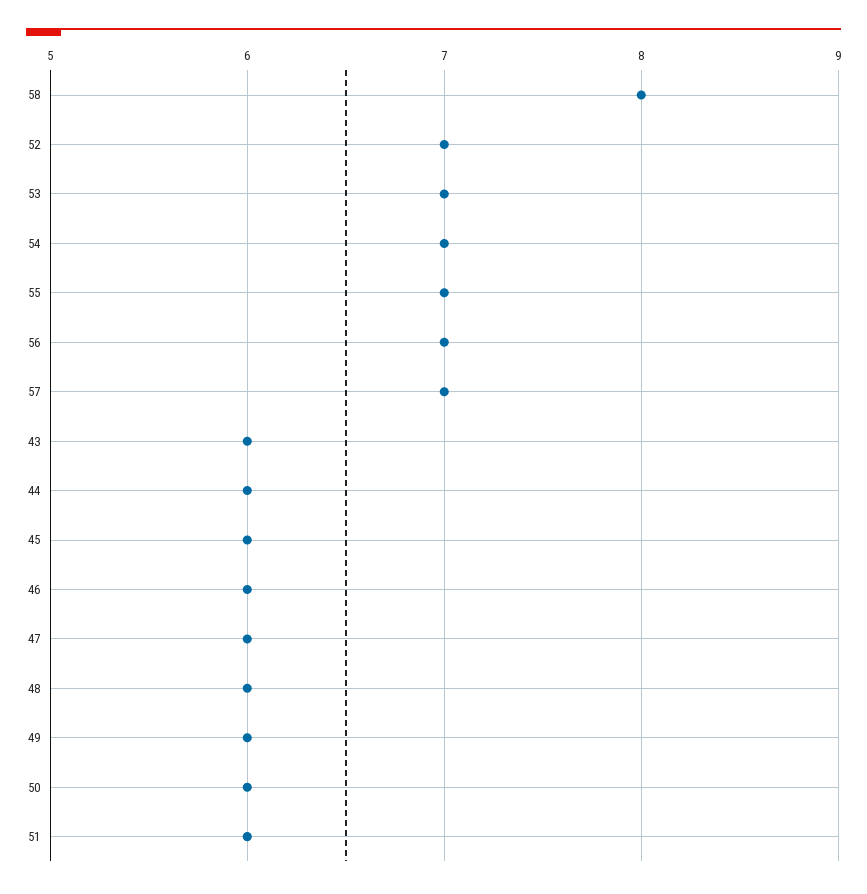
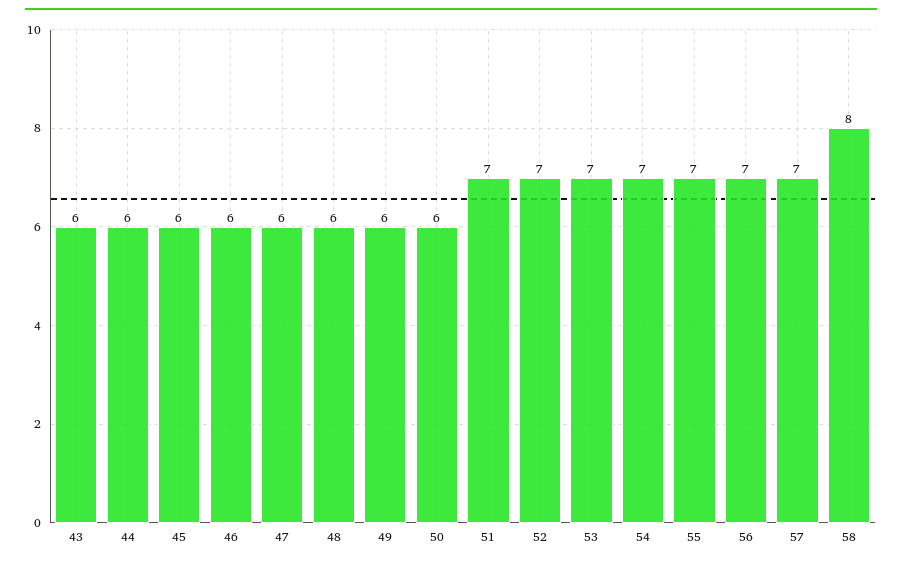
  {
    "58": 8,
    "52": 7,
    "53": 7,
    "54": 7,
    "55": 7,
    "56": 7,
    "57": 7,
    "43": 6,
    "44": 6,
    "45": 6,
    "46": 6,
    "47": 6,
    "48": 6,
    "49": 6,
    "50": 6,
-   "51": 6
+   "51": 7
  }

